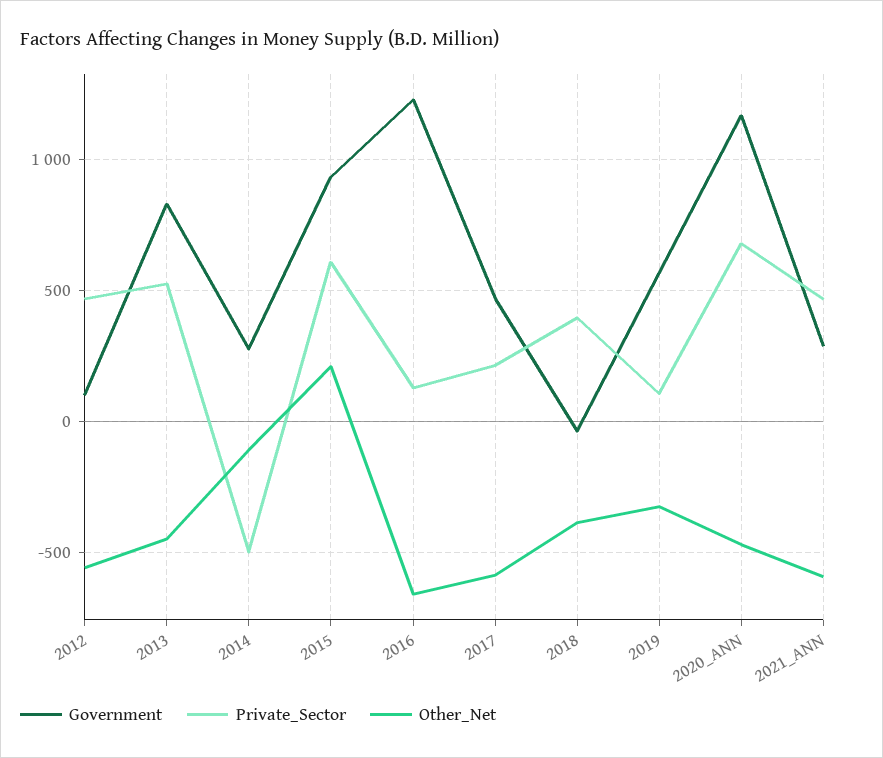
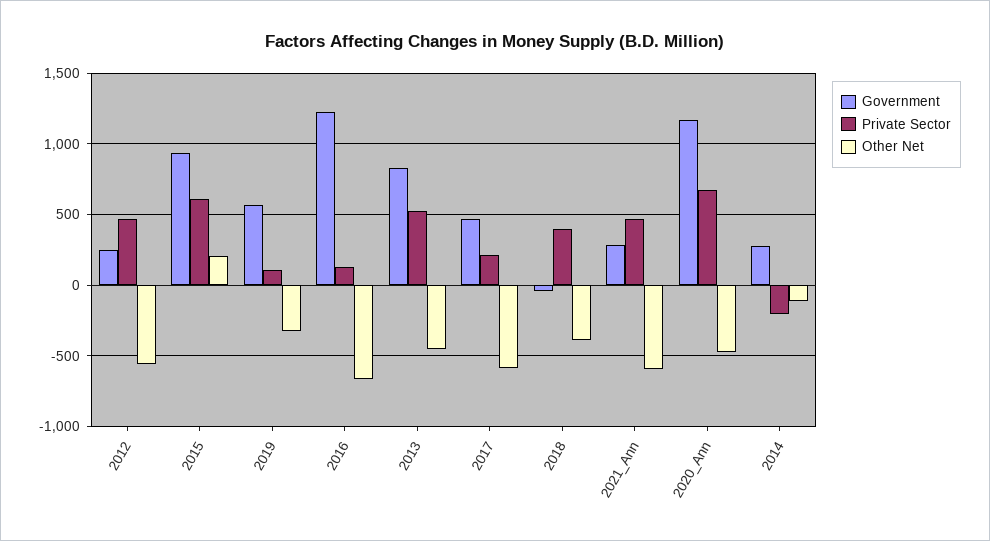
  {
    "Government": {
-     "2012": 100,
+     "2012": 250,
      "2013": 850,
      "2014": 300,
      "2015": 950,
      "2016": 1250,
      "2017": 450,
      "2018": -50,
      "2019": 550,
      "2020_ANN": 1150,
      "2021_ANN": 300
    },
    "Private_Sector": {
      "2012": 450,
      "2013": 550,
-     "2014": -500,
+     "2014": -200,
      "2015": 600,
      "2016": 150,
      "2017": 200,
      "2018": 400,
      "2019": 100,
      "2020_ANN": 700,
      "2021_ANN": 450
    },
    "Other_Net": {
      "2012": -550,
      "2013": -450,
      "2014": -100,
      "2015": 200,
      "2016": -650,
      "2017": -600,
      "2018": -400,
      "2019": -350,
      "2020_ANN": -450,
      "2021_ANN": -600
    }
  }

